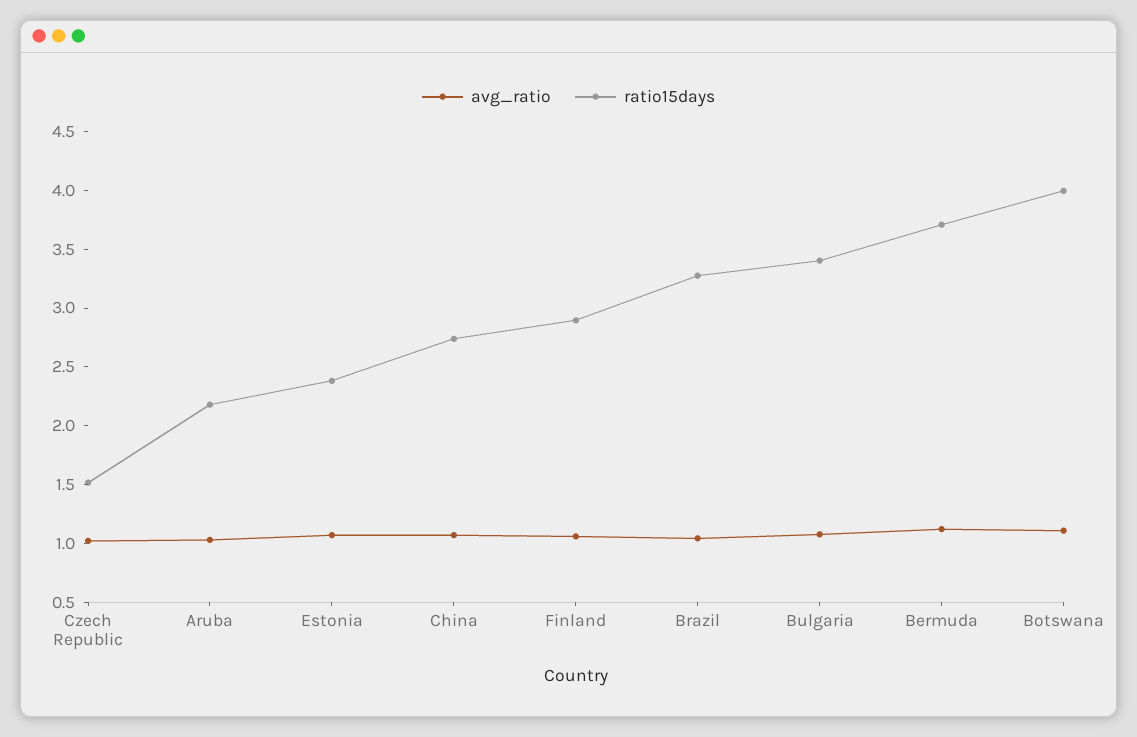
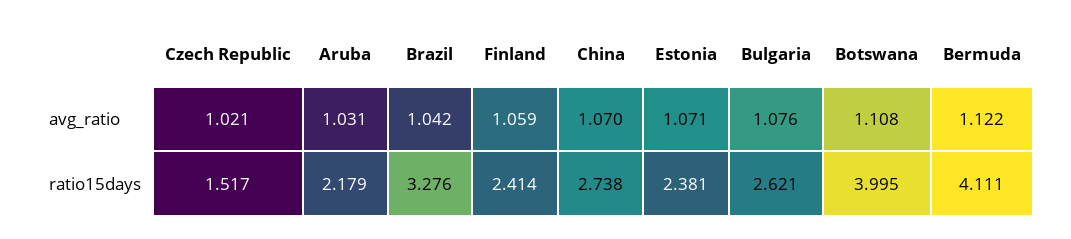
  {
    "avg_ratio": {
      "Czech Republic": 1.021,
      "Aruba": 1.031,
      "Estonia": 1.071,
      "China": 1.07,
      "Finland": 1.059,
      "Brazil": 1.042,
      "Bulgaria": 1.076,
      "Bermuda": 1.122,
      "Botswana": 1.108
    },
    "ratio15days": {
      "Czech Republic": 1.517,
      "Aruba": 2.179,
      "Estonia": 2.381,
      "China": 2.738,
-     "Finland": 2.9,
+     "Finland": 2.414,
      "Brazil": 3.276,
-     "Bulgaria": 3.4,
+     "Bulgaria": 2.621,
-     "Bermuda": 3.7,
+     "Bermuda": 4.111,
      "Botswana": 3.995
    }
  }

